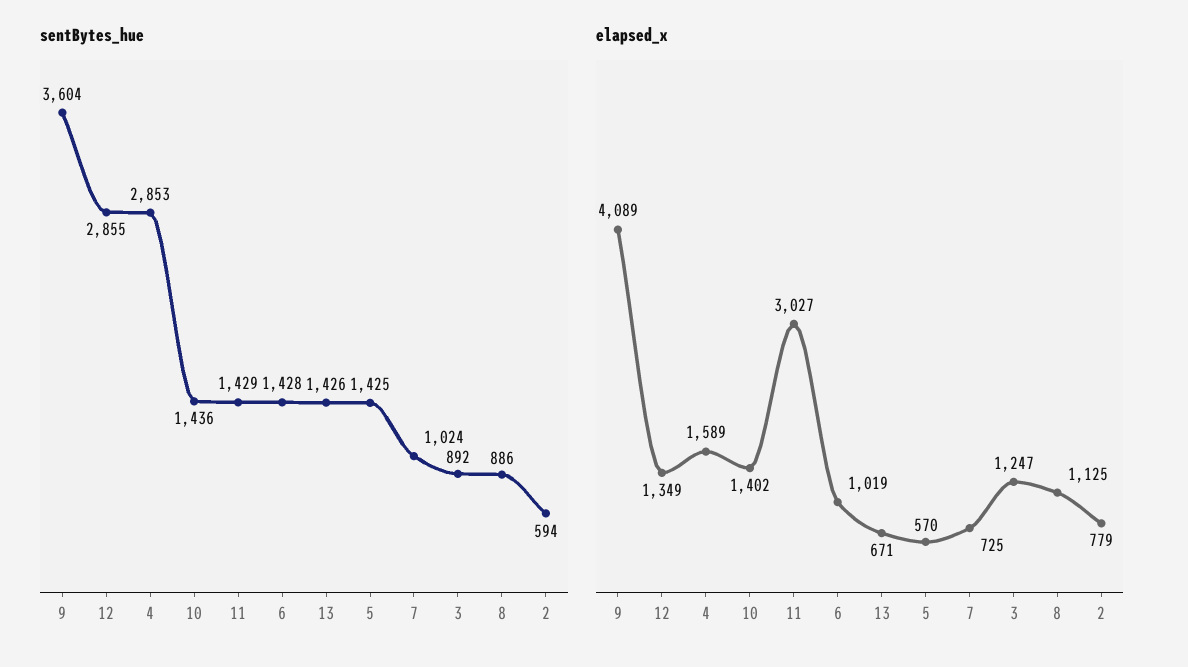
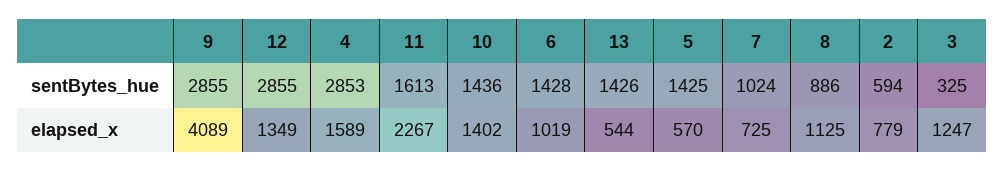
  {
    "sentBytes_hue": {
-     "9": 3604,
+     "9": 2855,
      "12": 2855,
      "4": 2853,
      "10": 1436,
-     "11": 1429,
+     "11": 1613,
      "6": 1428,
      "13": 1426,
      "5": 1425,
      "7": 1024,
-     "3": 892,
+     "3": 325,
      "8": 886,
      "2": 594
    },
    "elapsed_x": {
      "9": 4089,
      "12": 1349,
      "4": 1589,
      "10": 1402,
-     "11": 3027,
+     "11": 2267,
      "6": 1019,
-     "13": 671,
+     "13": 544,
      "5": 570,
      "7": 725,
      "3": 1247,
      "8": 1125,
      "2": 779
    }
  }

